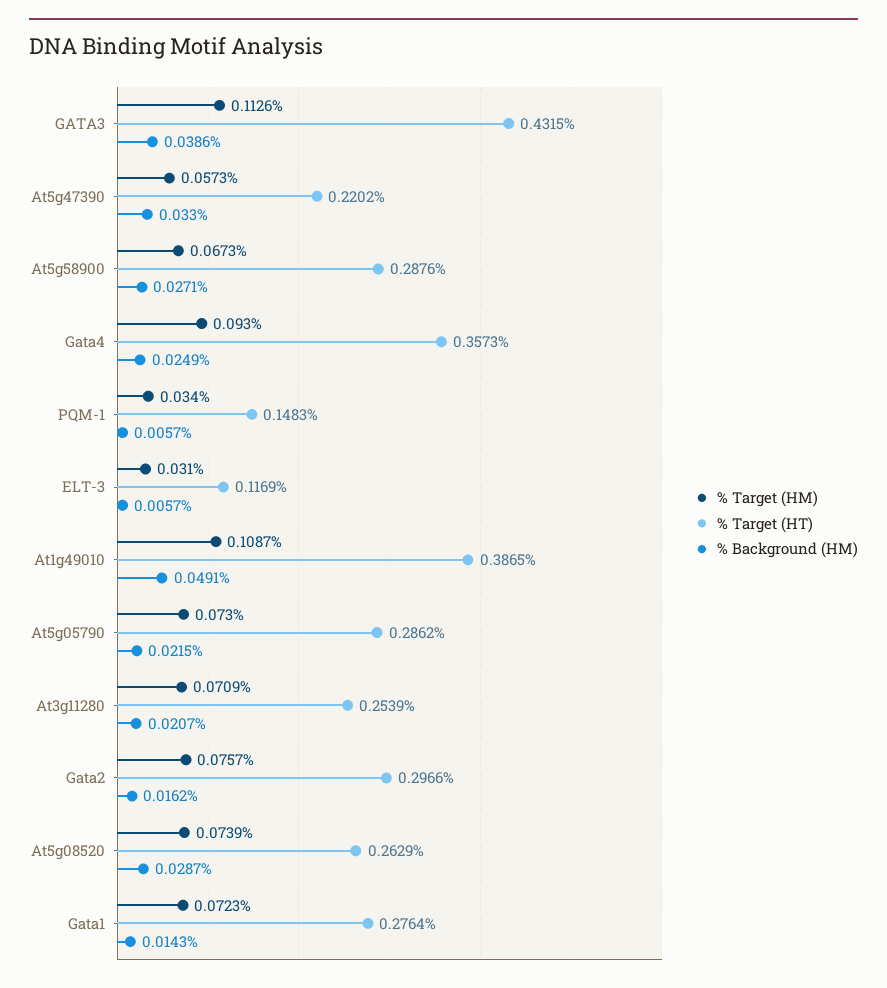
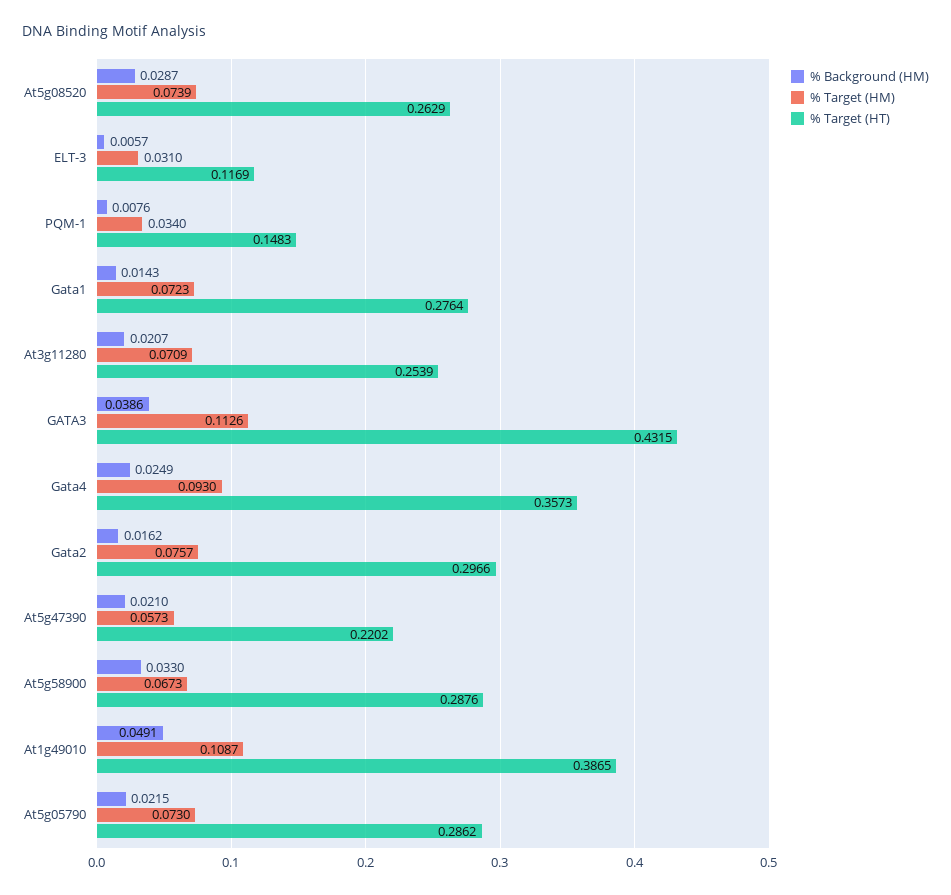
  {
    "% Target (HM)": {
      "GATA3": 0.1126,
      "At5g47390": 0.0573,
      "At5g58900": 0.0673,
      "Gata4": 0.093,
      "PQM-1": 0.034,
      "ELT-3": 0.031,
      "At1g49010": 0.1087,
      "At5g05790": 0.073,
      "At3g11280": 0.0709,
      "Gata2": 0.0757,
      "At5g08520": 0.0739,
      "Gata1": 0.0723
    },
    "% Target (HT)": {
      "GATA3": 0.4315,
      "At5g47390": 0.2202,
      "At5g58900": 0.2876,
      "Gata4": 0.3573,
      "PQM-1": 0.1483,
      "ELT-3": 0.1169,
      "At1g49010": 0.3865,
      "At5g05790": 0.2862,
      "At3g11280": 0.2539,
      "Gata2": 0.2966,
      "At5g08520": 0.2629,
      "Gata1": 0.2764
    },
    "% Background (HM)": {
      "GATA3": 0.0386,
-     "At5g47390": 0.033,
+     "At5g47390": 0.021,
-     "At5g58900": 0.0271,
+     "At5g58900": 0.033,
      "Gata4": 0.0249,
-     "PQM-1": 0.0057,
+     "PQM-1": 0.0076,
      "ELT-3": 0.0057,
      "At1g49010": 0.0491,
      "At5g05790": 0.0215,
      "At3g11280": 0.0207,
      "Gata2": 0.0162,
      "At5g08520": 0.0287,
      "Gata1": 0.0143
    }
  }

